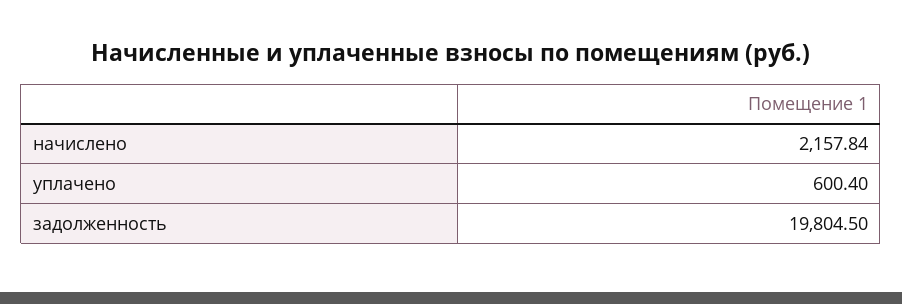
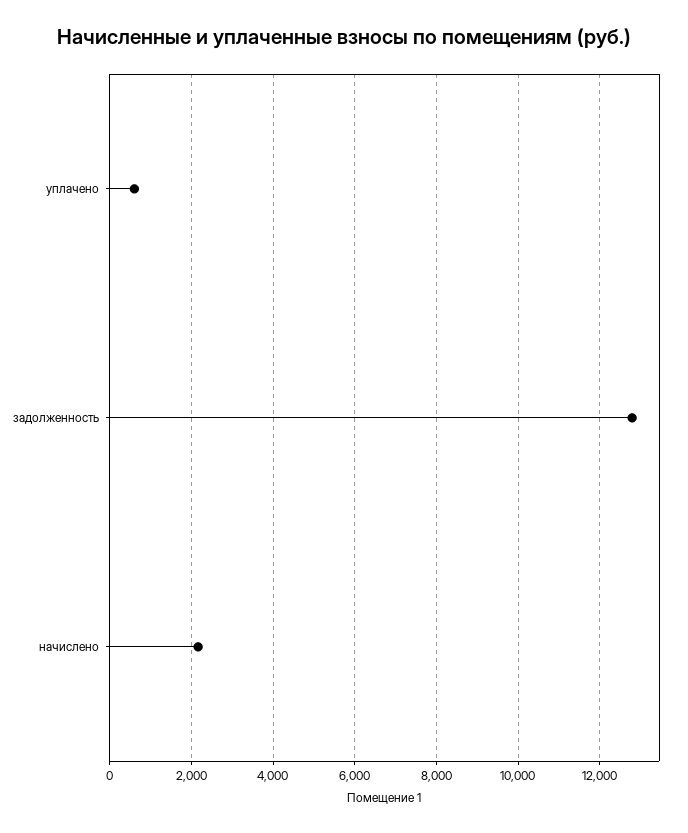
  {
    "начислено": 2157.84,
    "уплачено": 600.4,
-   "задолженность": 19804.5
+   "задолженность": 12800
  }

